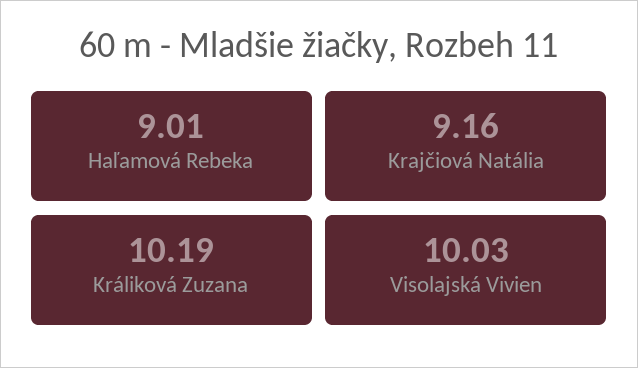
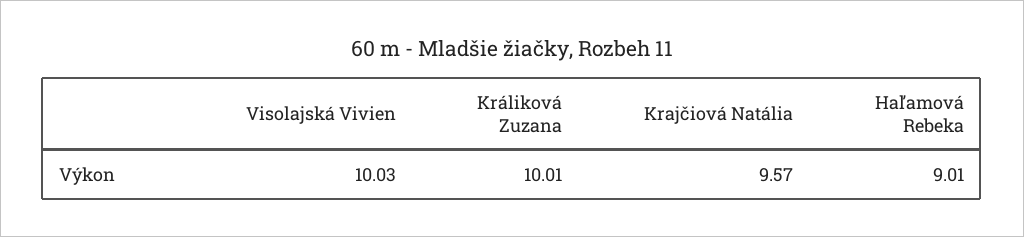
  {
    "Haľamová Rebeka": 9.01,
-   "Krajčiová Natália": 9.16,
+   "Krajčiová Natália": 9.57,
-   "Králiková Zuzana": 10.19,
+   "Králiková Zuzana": 10.01,
    "Visolajská Vivien": 10.03
  }

